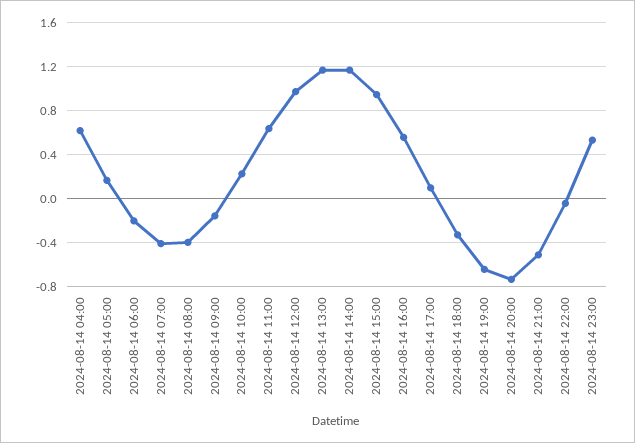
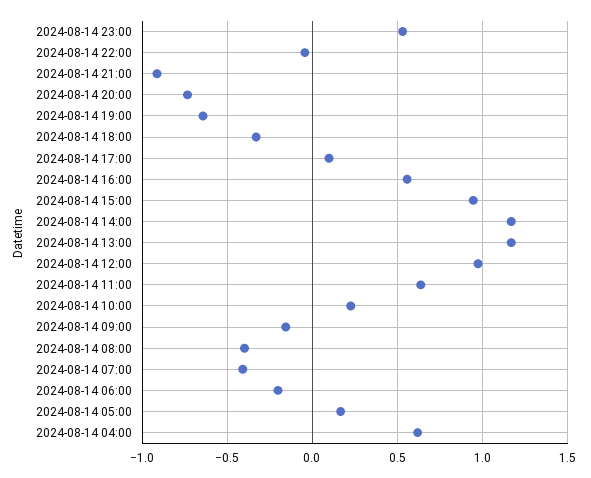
  {
    "2024-08-14 04:00": 0.6,
    "2024-08-14 05:00": 0.15,
    "2024-08-14 06:00": -0.2,
    "2024-08-14 07:00": -0.4,
    "2024-08-14 08:00": -0.4,
    "2024-08-14 09:00": -0.15,
    "2024-08-14 10:00": 0.25,
    "2024-08-14 11:00": 0.65,
    "2024-08-14 12:00": 0.95,
    "2024-08-14 13:00": 1.15,
    "2024-08-14 14:00": 1.15,
    "2024-08-14 15:00": 0.95,
    "2024-08-14 16:00": 0.55,
    "2024-08-14 17:00": 0.1,
    "2024-08-14 18:00": -0.35,
    "2024-08-14 19:00": -0.65,
    "2024-08-14 20:00": -0.75,
-   "2024-08-14 21:00": -0.5,
+   "2024-08-14 21:00": -0.9,
    "2024-08-14 22:00": -0.05,
    "2024-08-14 23:00": 0.55
  }

